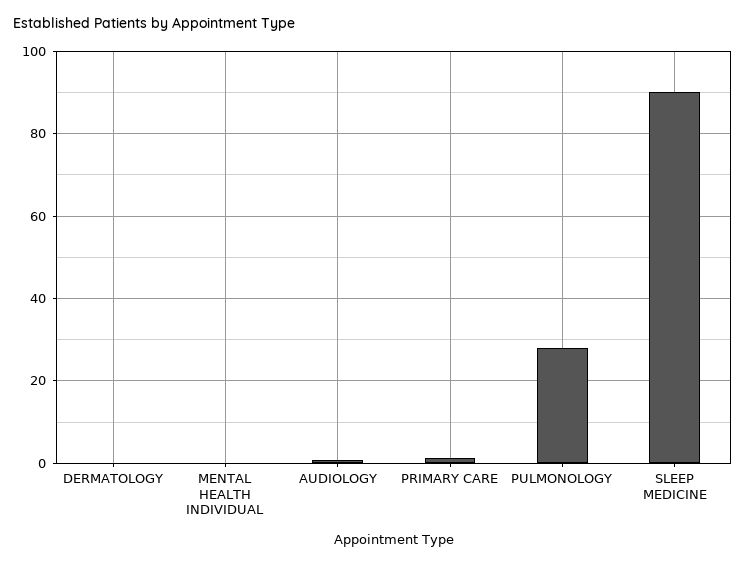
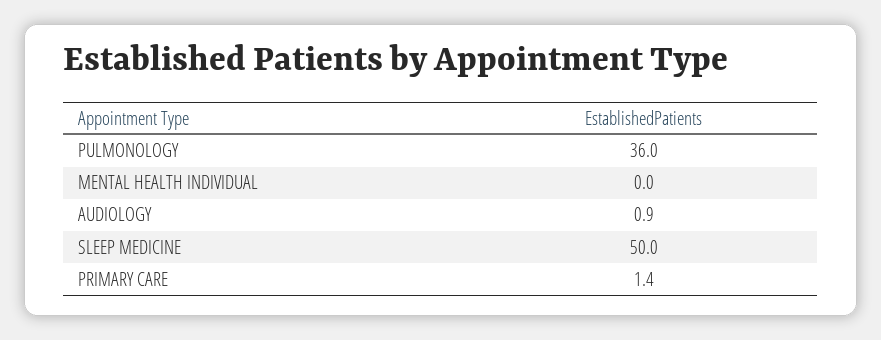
  {
-   "DERMATOLOGY": 0,
    "MENTAL HEALTH INDIVIDUAL": 0,
    "AUDIOLOGY": 0.9,
    "PRIMARY CARE": 1.4,
-   "PULMONOLOGY": 28,
+   "PULMONOLOGY": 36,
-   "SLEEP MEDICINE": 90
+   "SLEEP MEDICINE": 50
  }

